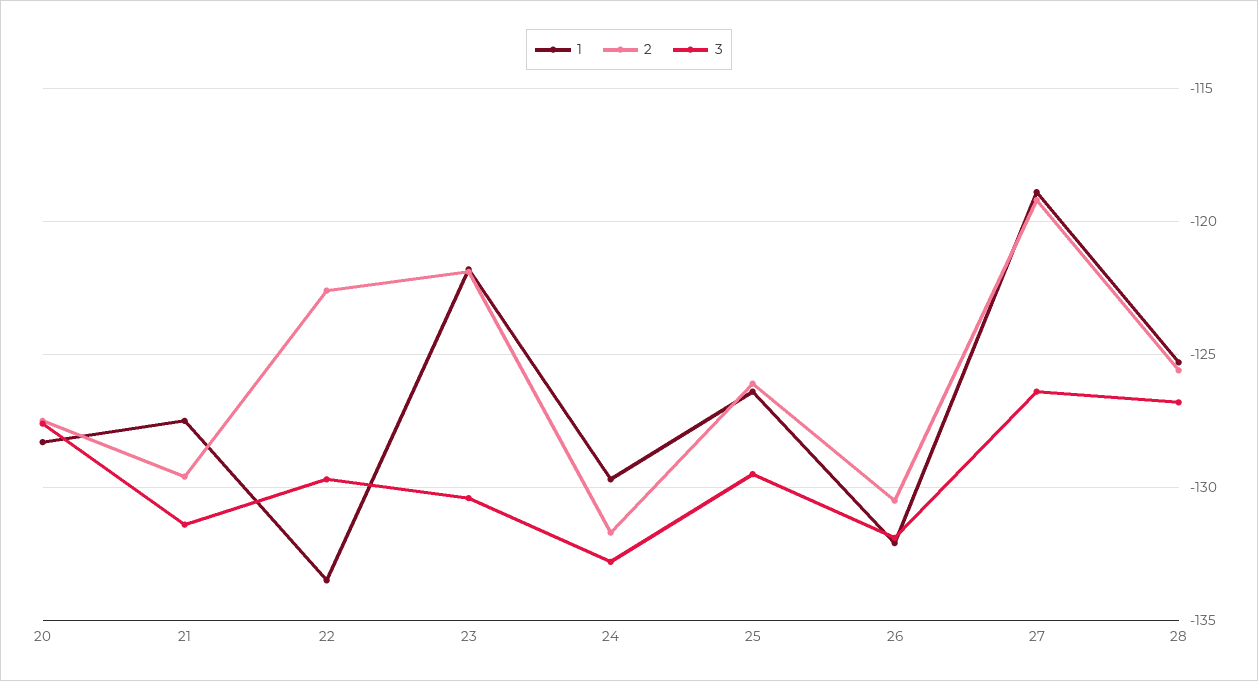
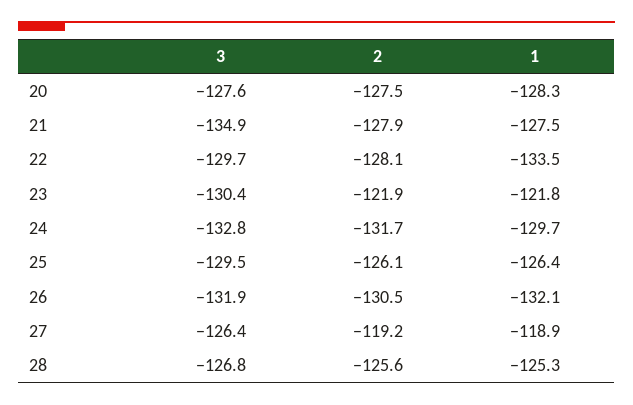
  {
    "1": {
      "20": -128.3,
      "21": -127.5,
      "22": -133.5,
      "23": -121.8,
      "24": -129.7,
      "25": -126.4,
      "26": -132.1,
      "27": -118.9,
      "28": -125.3
    },
    "2": {
      "20": -127.5,
-     "21": -129.5,
+     "21": -127.9,
-     "22": -122.5,
+     "22": -128.1,
      "23": -121.9,
      "24": -131.7,
      "25": -126.1,
      "26": -130.5,
      "27": -119.2,
      "28": -125.6
    },
    "3": {
      "20": -127.6,
-     "21": -131.5,
+     "21": -134.9,
      "22": -129.7,
      "23": -130.4,
      "24": -132.8,
      "25": -129.5,
      "26": -131.9,
      "27": -126.4,
      "28": -126.8
    }
  }

